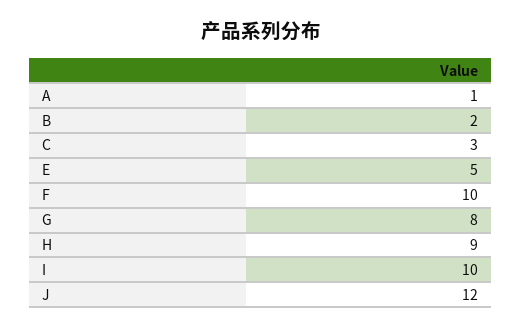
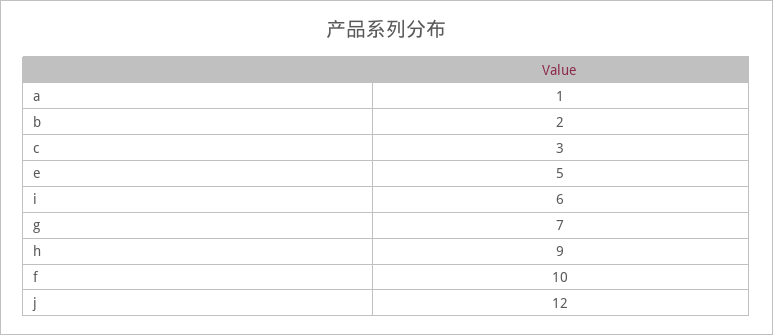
  {
    "A": 1,
    "B": 2,
    "C": 3,
    "E": 5,
    "F": 10,
-   "G": 8,
+   "G": 7,
    "H": 9,
-   "I": 10,
+   "I": 6,
    "J": 12
  }

